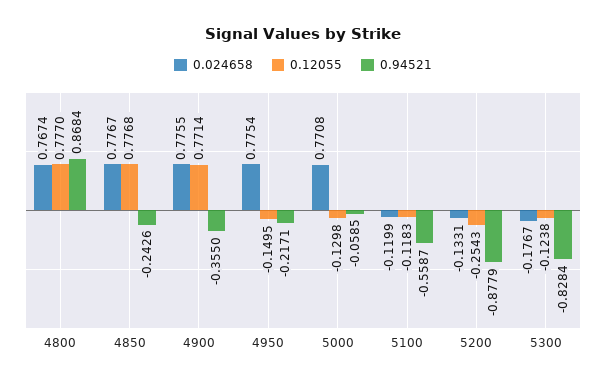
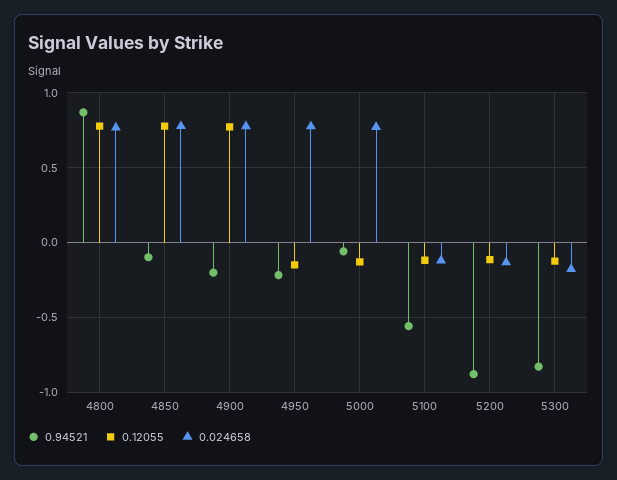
  {
    "0.024658": {
      "4800": 0.7674,
      "4850": 0.7767,
      "4900": 0.7755,
      "4950": 0.7754,
      "5000": 0.7708,
      "5100": -0.1199,
      "5200": -0.1331,
      "5300": -0.1767
    },
    "0.12055": {
      "4800": 0.777,
      "4850": 0.7768,
      "4900": 0.7714,
      "4950": -0.1495,
      "5000": -0.1298,
      "5100": -0.1183,
-     "5200": -0.2543,
+     "5200": -0.1,
      "5300": -0.1238
    },
    "0.94521": {
      "4800": 0.8684,
-     "4850": -0.2426,
+     "4850": -0.1,
-     "4900": -0.355,
+     "4900": -0.2,
      "4950": -0.2171,
      "5000": -0.0585,
      "5100": -0.5587,
      "5200": -0.8779,
      "5300": -0.8284
    }
  }

